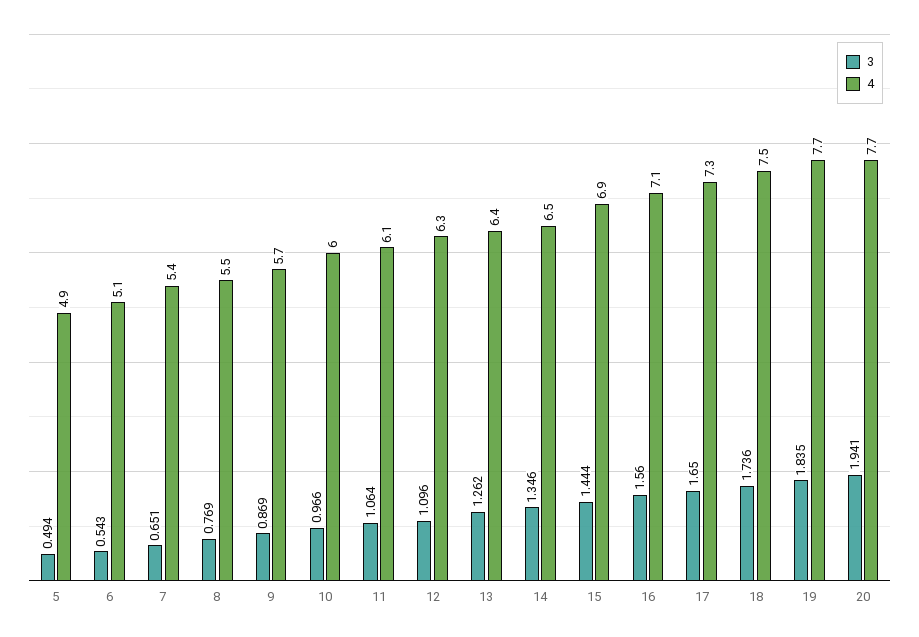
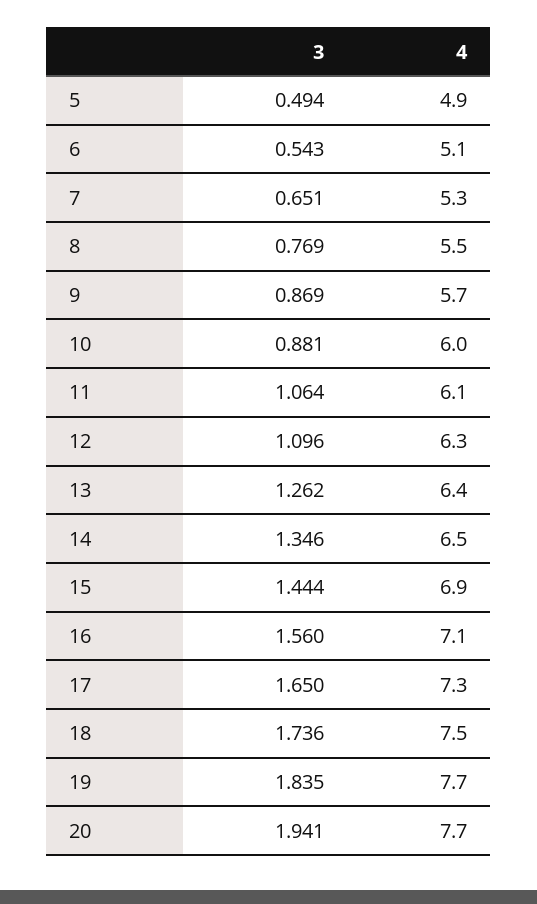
  {
    "3": {
      "5": 0.494,
      "6": 0.543,
      "7": 0.651,
      "8": 0.769,
      "9": 0.869,
-     "10": 0.966,
+     "10": 0.881,
      "11": 1.064,
      "12": 1.096,
      "13": 1.262,
      "14": 1.346,
      "15": 1.444,
      "16": 1.56,
      "17": 1.65,
      "18": 1.736,
      "19": 1.835,
      "20": 1.941
    },
    "4": {
      "5": 4.9,
      "6": 5.1,
-     "7": 5.4,
+     "7": 5.3,
      "8": 5.5,
      "9": 5.7,
      "10": 6,
      "11": 6.1,
      "12": 6.3,
      "13": 6.4,
      "14": 6.5,
      "15": 6.9,
      "16": 7.1,
      "17": 7.3,
      "18": 7.5,
      "19": 7.7,
      "20": 7.7
    }
  }

